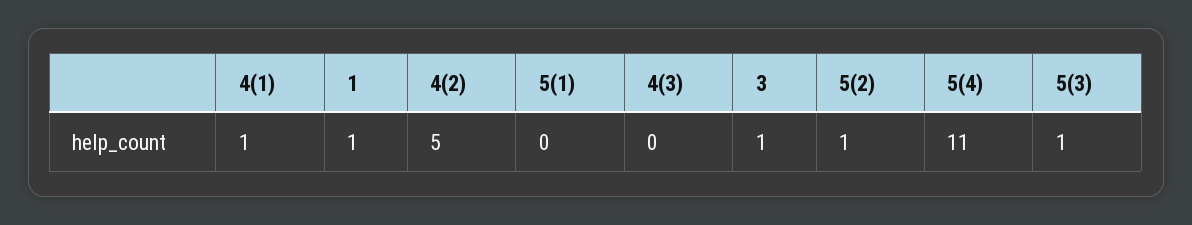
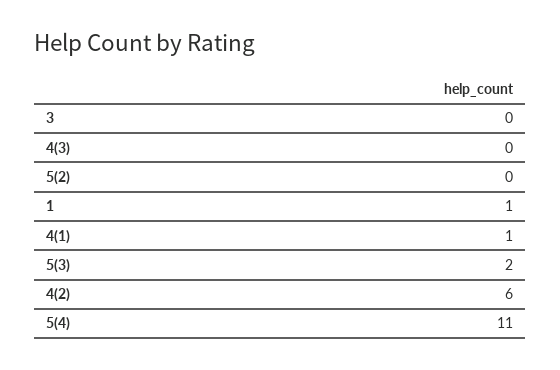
  {
    "4(1)": 1,
    "1": 1,
-   "4(2)": 5,
+   "4(2)": 6,
-   "5(1)": 0,
    "4(3)": 0,
-   "3": 1,
+   "3": 0,
-   "5(2)": 1,
+   "5(2)": 0,
    "5(4)": 11,
-   "5(3)": 1
+   "5(3)": 2
  }

